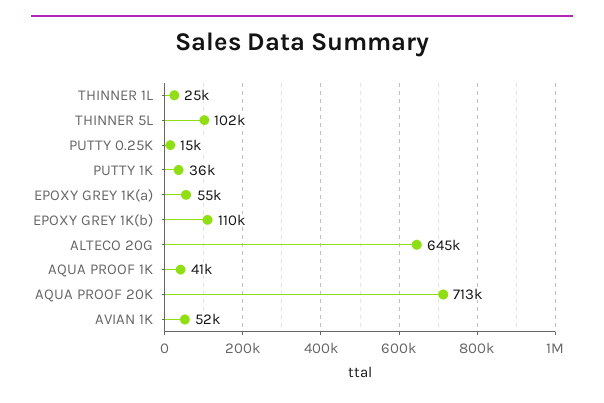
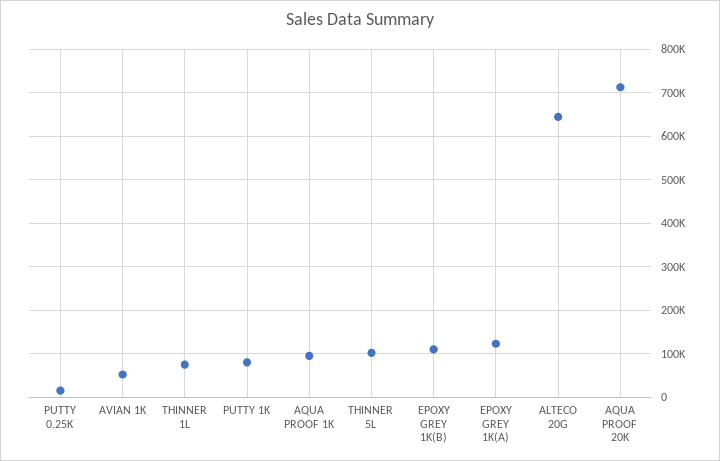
  {
-   "THINNER 1L": 25000,
+   "THINNER 1L": 80000,
    "THINNER 5L": 102000,
    "PUTTY 0.25K": 15000,
-   "PUTTY 1K": 36000,
+   "PUTTY 1K": 80000,
-   "EPOXY GREY 1K(a)": 55000,
+   "EPOXY GREY 1K(a)": 120000,
    "EPOXY GREY 1K(b)": 110000,
    "ALTECO 20G": 645000,
-   "AQUA PROOF 1K": 41000,
+   "AQUA PROOF 1K": 100000,
    "AQUA PROOF 20K": 713000,
    "AVIAN 1K": 52000
  }

